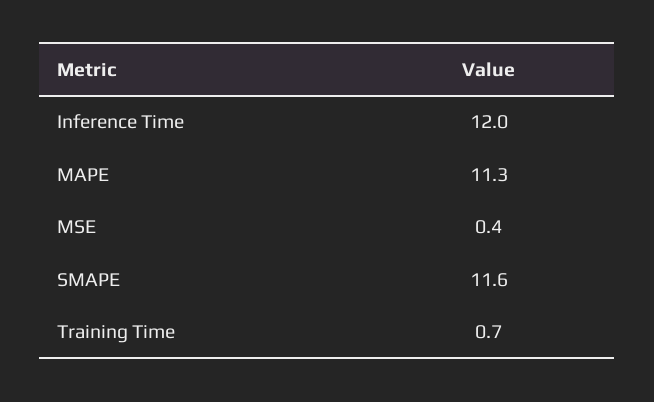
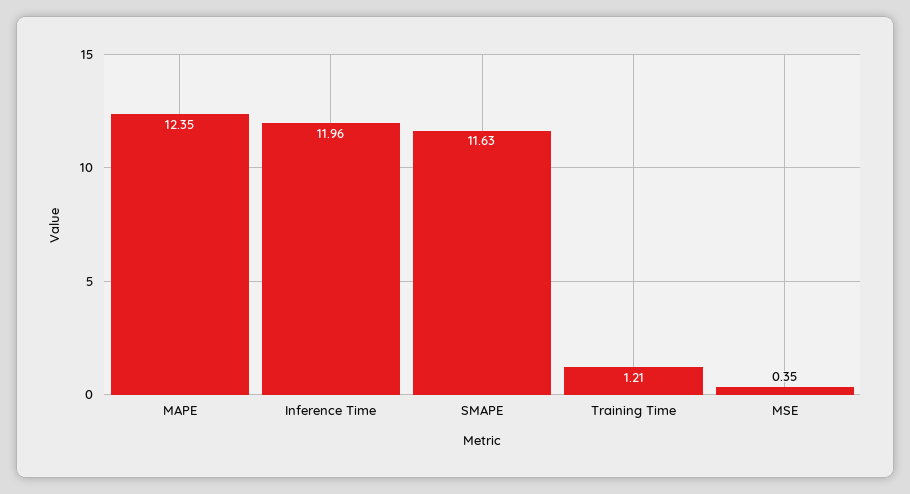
  {
    "Inference Time": 11.96,
-   "MAPE": 11.3,
+   "MAPE": 12.35,
    "MSE": 0.35,
    "SMAPE": 11.63,
-   "Training Time": 0.7
+   "Training Time": 1.21
  }

